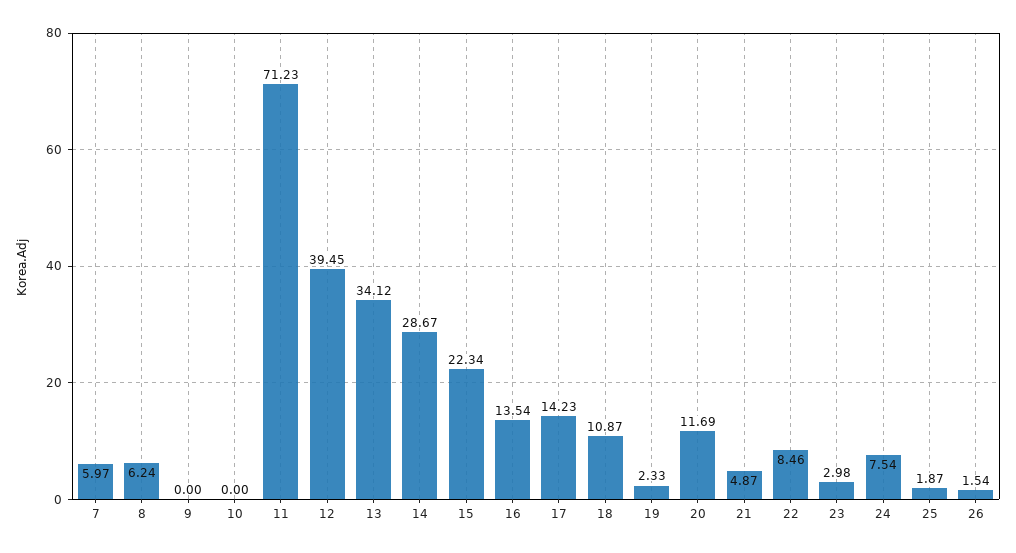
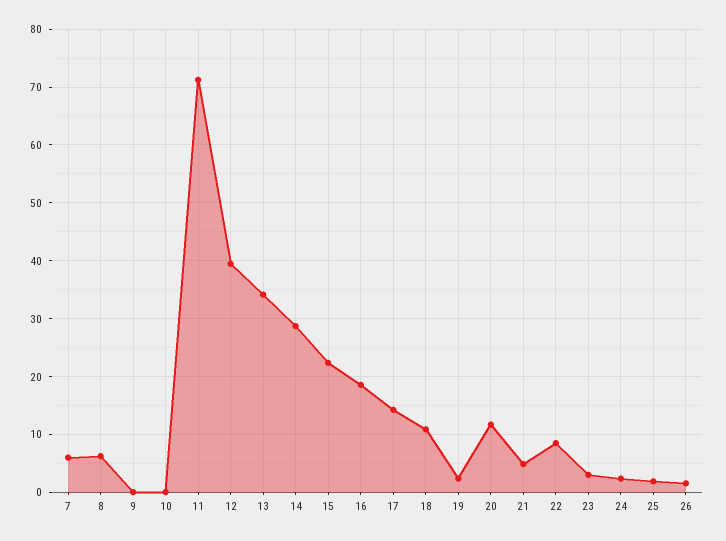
  {
    "7": 5.97,
    "8": 6.24,
    "9": 0,
    "10": 0,
    "11": 71.23,
    "12": 39.45,
    "13": 34.12,
    "14": 28.67,
    "15": 22.34,
-   "16": 13.54,
+   "16": 18,
    "17": 14.23,
    "18": 10.87,
    "19": 2.33,
    "20": 11.69,
    "21": 4.87,
    "22": 8.46,
    "23": 2.98,
-   "24": 7.54,
+   "24": 2,
    "25": 1.87,
    "26": 1.54
  }

